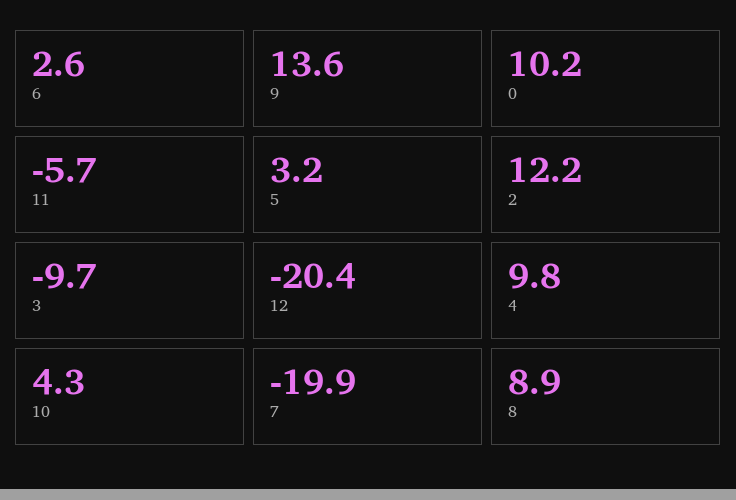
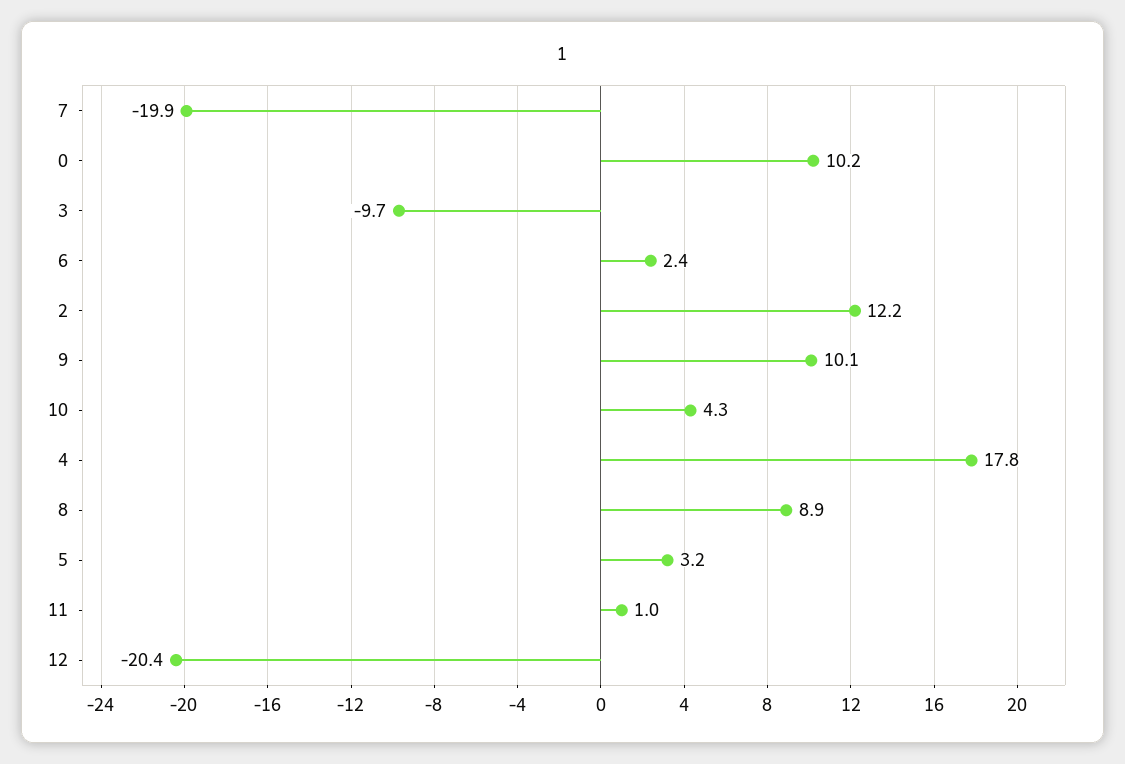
  {
-   "6": 2.6,
+   "6": 2.4,
-   "9": 13.6,
+   "9": 10.1,
    "0": 10.2,
-   "11": -5.7,
+   "11": 1,
    "5": 3.2,
    "2": 12.2,
    "3": -9.7,
    "12": -20.4,
-   "4": 9.8,
+   "4": 17.8,
    "10": 4.3,
    "7": -19.9,
    "8": 8.9
  }

